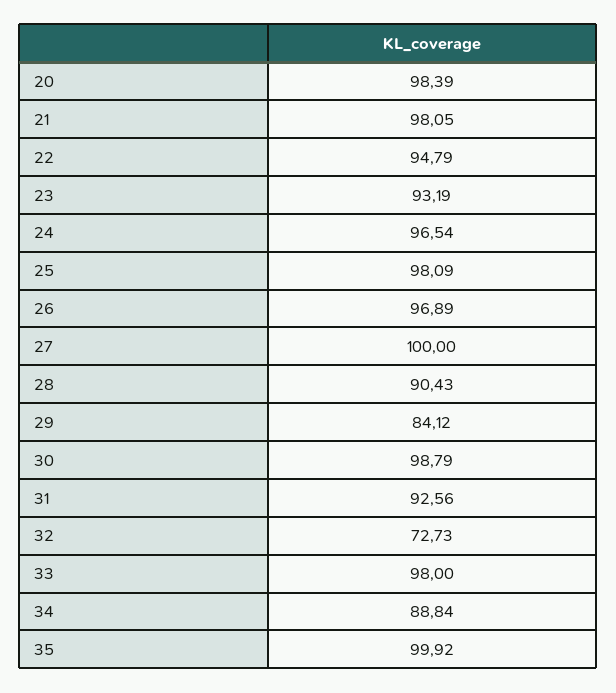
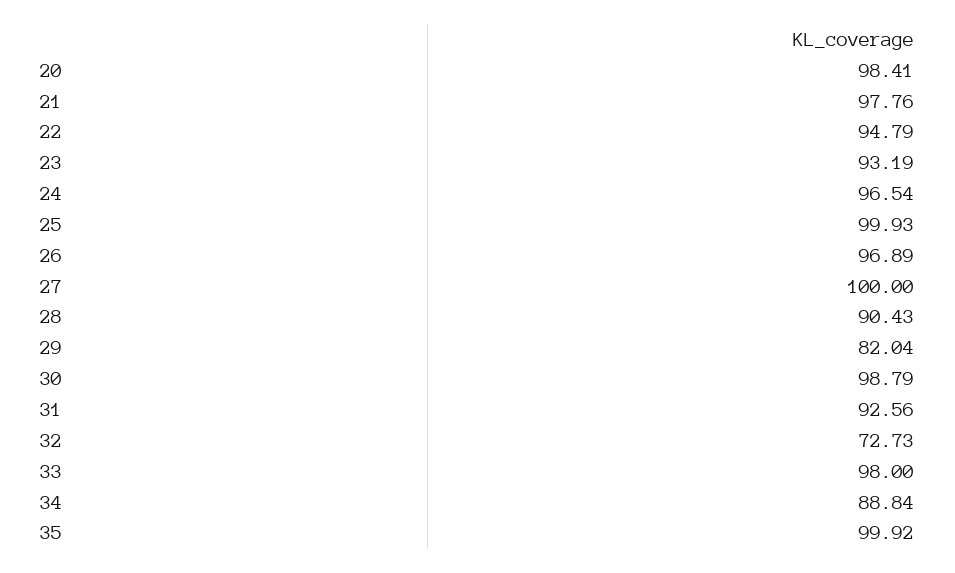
  {
-   "20": 98.39,
+   "20": 98.41,
-   "21": 98.05,
+   "21": 97.76,
    "22": 94.79,
    "23": 93.19,
    "24": 96.54,
-   "25": 98.09,
+   "25": 99.93,
    "26": 96.89,
    "27": 100,
    "28": 90.43,
-   "29": 84.12,
+   "29": 82.04,
    "30": 98.79,
    "31": 92.56,
    "32": 72.73,
    "33": 98,
    "34": 88.84,
    "35": 99.92
  }

